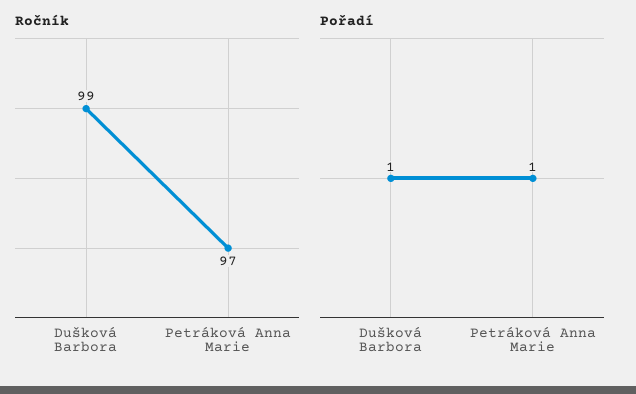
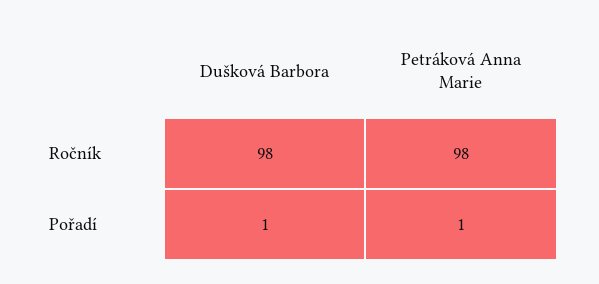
  {
    "Ročník": {
-     "Dušková Barbora": 99,
+     "Dušková Barbora": 98,
-     "Petráková Anna Marie": 97
+     "Petráková Anna Marie": 98
    },
    "Pořadí": {
      "Dušková Barbora": 1,
      "Petráková Anna Marie": 1
    }
  }

